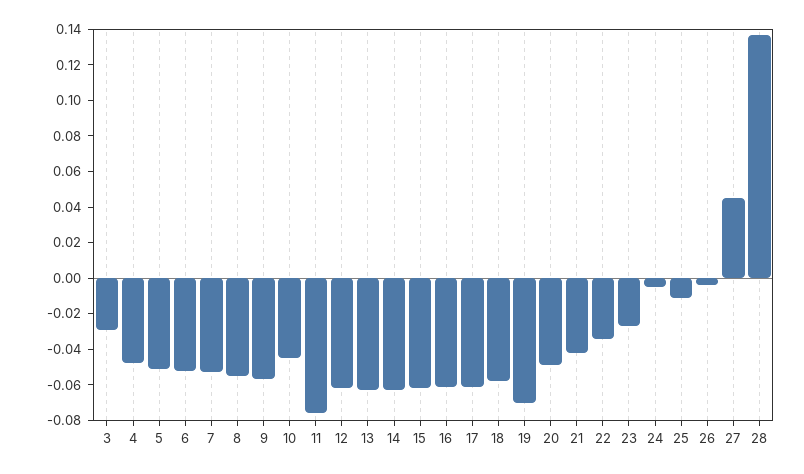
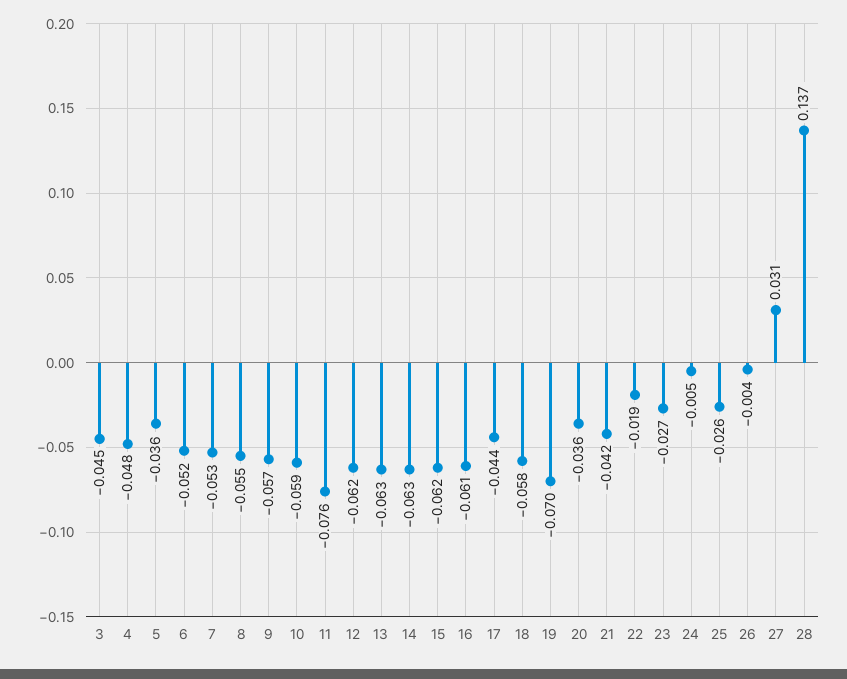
  {
-   "3": -0.03,
+   "3": -0.045,
    "4": -0.048,
-   "5": -0.05,
+   "5": -0.036,
    "6": -0.052,
    "7": -0.053,
    "8": -0.055,
    "9": -0.057,
-   "10": -0.045,
+   "10": -0.059,
    "11": -0.076,
    "12": -0.062,
    "13": -0.063,
    "14": -0.063,
    "15": -0.062,
    "16": -0.061,
-   "17": -0.06,
+   "17": -0.044,
    "18": -0.058,
    "19": -0.07,
-   "20": -0.05,
+   "20": -0.036,
    "21": -0.042,
-   "22": -0.035,
+   "22": -0.019,
    "23": -0.027,
    "24": -0.005,
-   "25": -0.01,
+   "25": -0.026,
    "26": -0.004,
-   "27": 0.045,
+   "27": 0.031,
    "28": 0.137
  }

